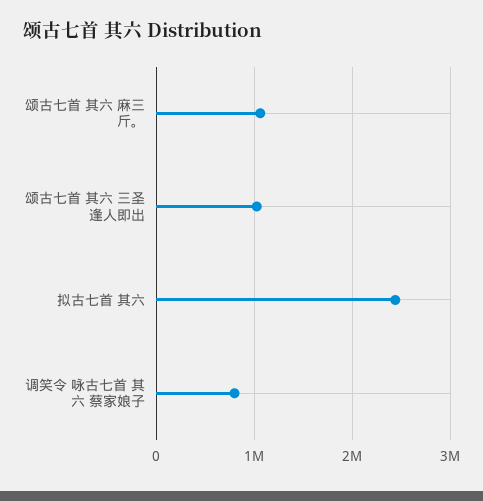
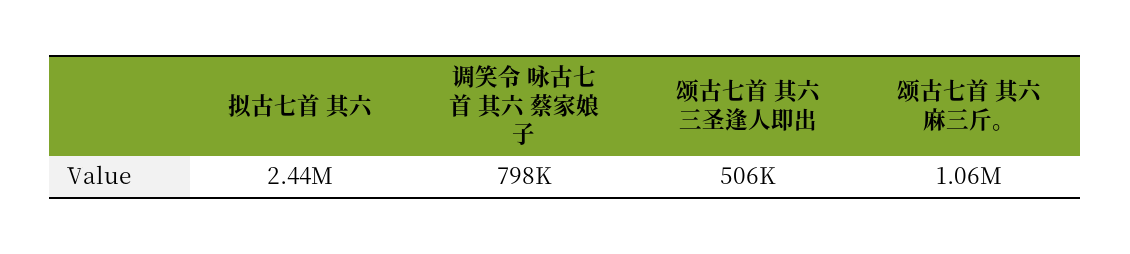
  {
    "颂古七首 其六 麻三斤。": 1060000,
-   "颂古七首 其六 三圣逢人即出": 1000000,
+   "颂古七首 其六 三圣逢人即出": 506000,
    "拟古七首 其六": 2440000,
    "调笑令 咏古七首 其六 蔡家娘子": 798000
  }

